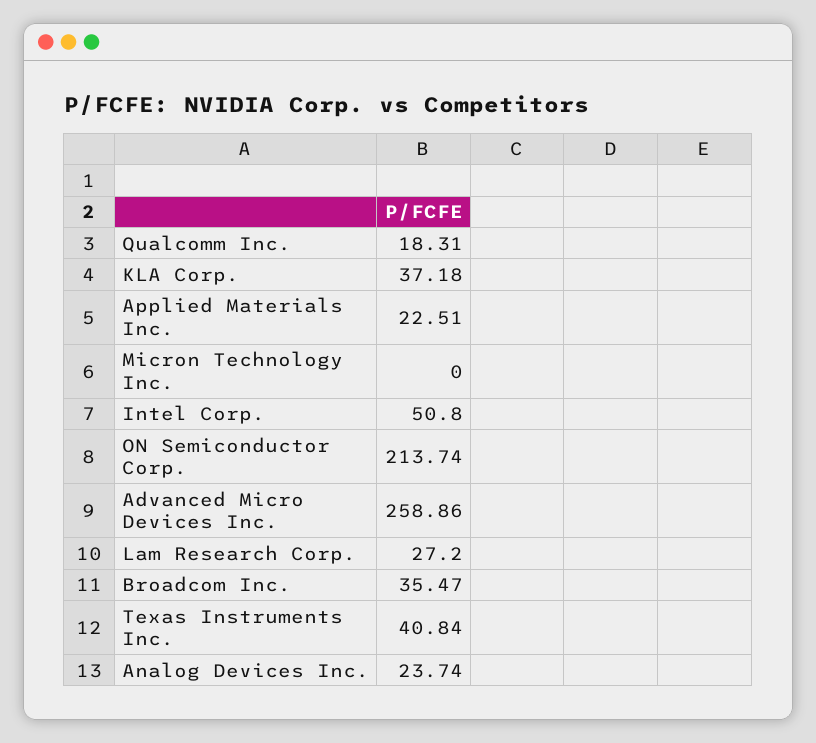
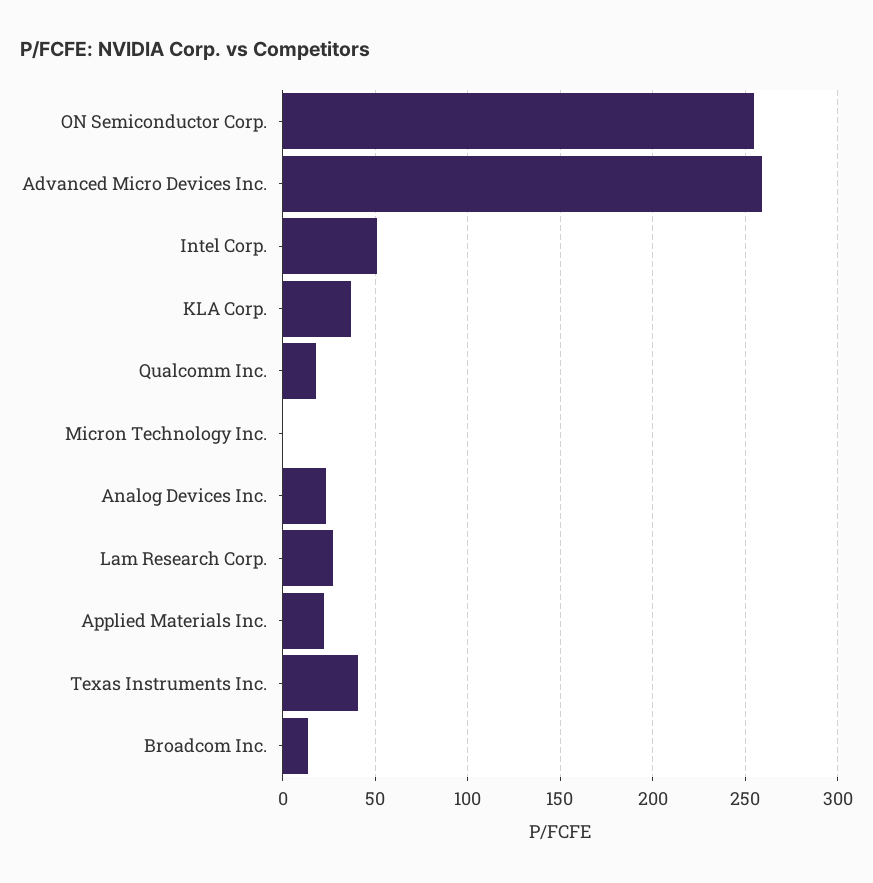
  {
    "Qualcomm Inc.": 18.31,
    "KLA Corp.": 37.18,
    "Applied Materials Inc.": 22.51,
    "Micron Technology Inc.": 0,
    "Intel Corp.": 50.8,
-   "ON Semiconductor Corp.": 213.74,
+   "ON Semiconductor Corp.": 255,
    "Advanced Micro Devices Inc.": 258.86,
    "Lam Research Corp.": 27.2,
-   "Broadcom Inc.": 35.47,
+   "Broadcom Inc.": 15,
    "Texas Instruments Inc.": 40.84,
    "Analog Devices Inc.": 23.74
  }

